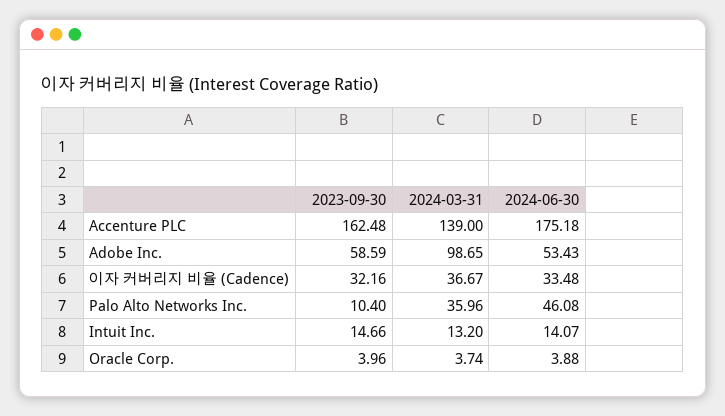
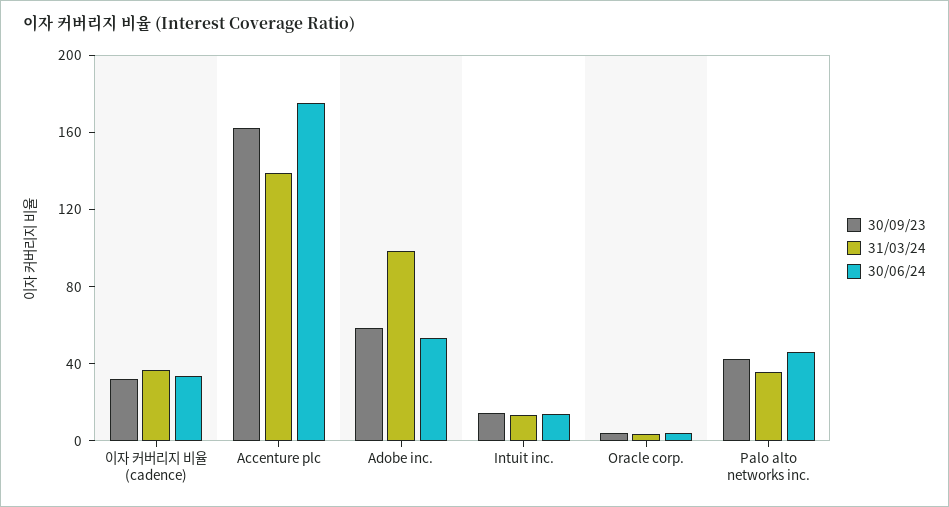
  {
    "2023-09-30": {
      "Accenture PLC": 162.48,
      "Adobe Inc.": 58.59,
      "이자 커버리지 비율 (Cadence)": 32.16,
-     "Palo Alto Networks Inc.": 10.4,
+     "Palo Alto Networks Inc.": 40,
      "Intuit Inc.": 14.66,
      "Oracle Corp.": 3.96
    },
    "2024-03-31": {
      "Accenture PLC": 139,
      "Adobe Inc.": 98.65,
      "이자 커버리지 비율 (Cadence)": 36.67,
      "Palo Alto Networks Inc.": 35.96,
      "Intuit Inc.": 13.2,
      "Oracle Corp.": 3.74
    },
    "2024-06-30": {
      "Accenture PLC": 175.18,
      "Adobe Inc.": 53.43,
      "이자 커버리지 비율 (Cadence)": 33.48,
      "Palo Alto Networks Inc.": 46.08,
      "Intuit Inc.": 14.07,
      "Oracle Corp.": 3.88
    }
  }

